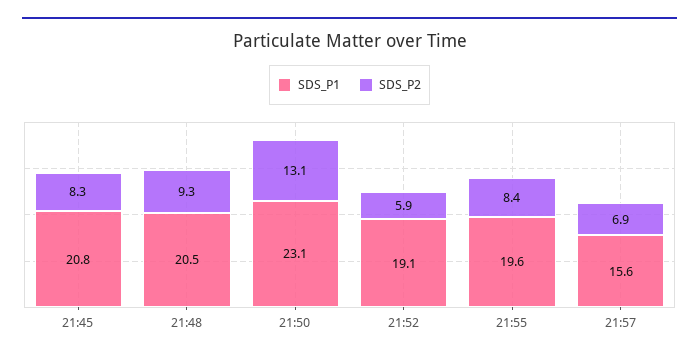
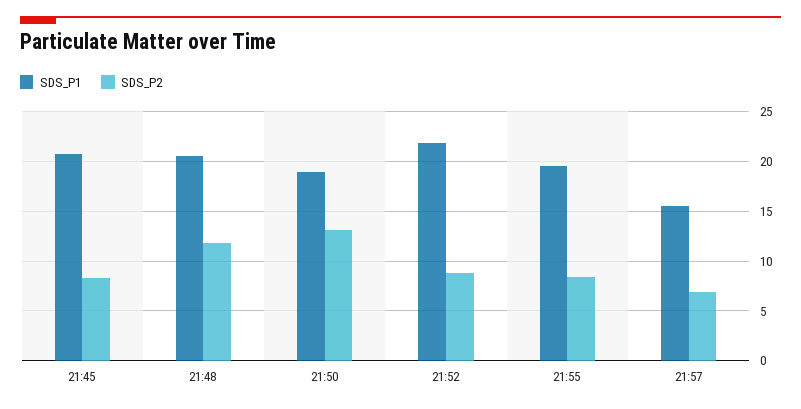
  {
    "SDS_P1": {
      "21:45": 20.8,
      "21:48": 20.5,
-     "21:50": 23.1,
+     "21:50": 19,
-     "21:52": 19.1,
+     "21:52": 22,
      "21:55": 19.6,
      "21:57": 15.6
    },
    "SDS_P2": {
      "21:45": 8.3,
-     "21:48": 9.3,
+     "21:48": 12,
      "21:50": 13.1,
-     "21:52": 5.9,
+     "21:52": 9,
      "21:55": 8.4,
      "21:57": 6.9
    }
  }

